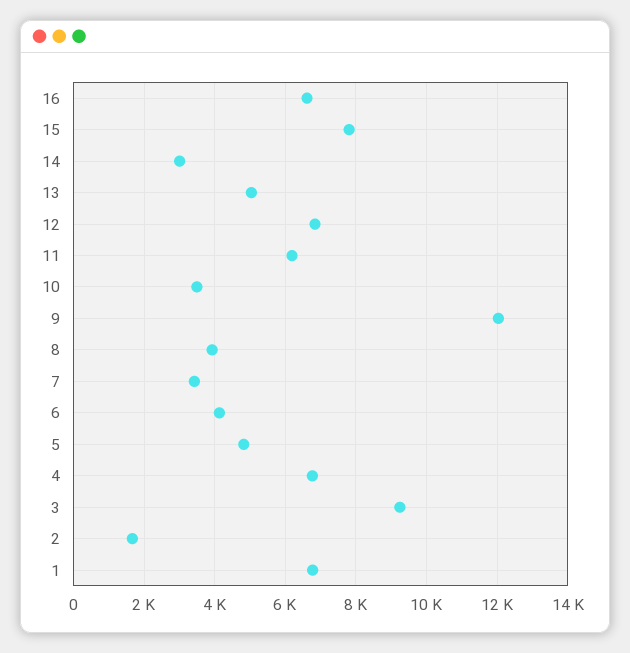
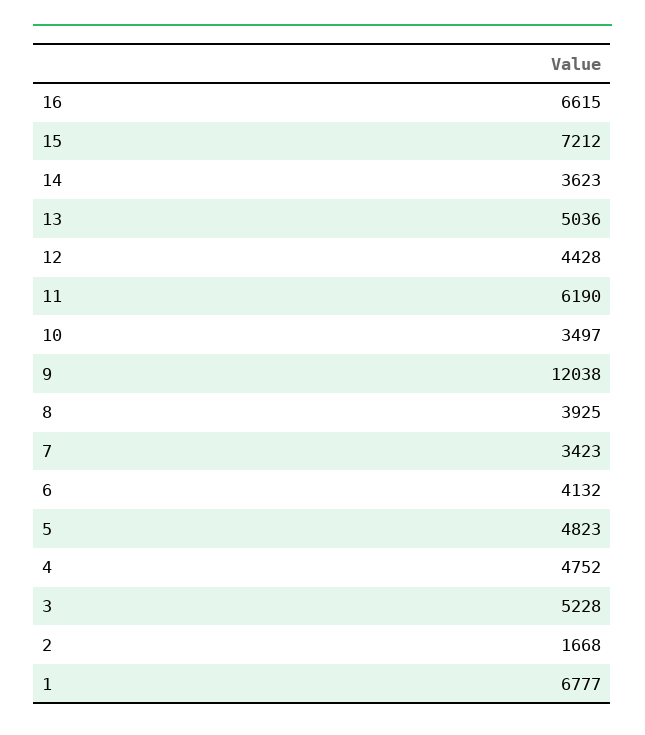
  {
    "16": 6615,
-   "15": 7800,
+   "15": 7212,
-   "14": 3000,
+   "14": 3623,
    "13": 5036,
-   "12": 6800,
+   "12": 4428,
    "11": 6190,
    "10": 3497,
    "9": 12038,
    "8": 3925,
    "7": 3423,
    "6": 4132,
    "5": 4823,
-   "4": 6800,
+   "4": 4752,
-   "3": 9200,
+   "3": 5228,
    "2": 1668,
    "1": 6777
  }

